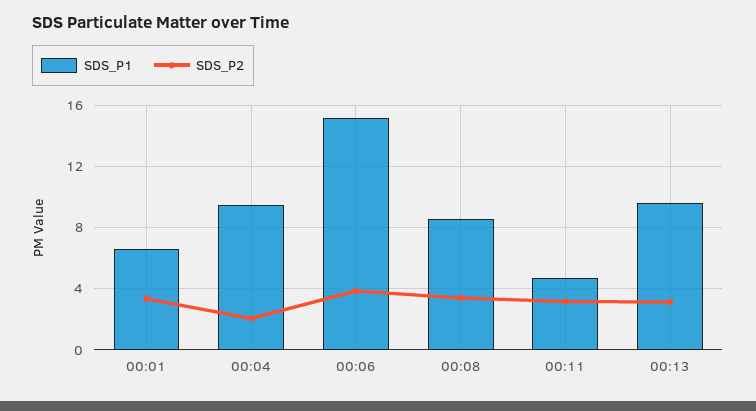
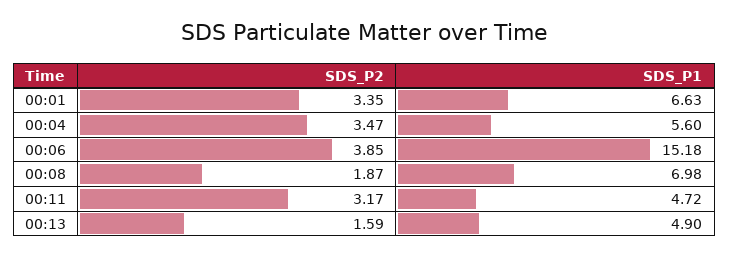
  {
    "SDS_P1": {
      "00:01": 6.63,
-     "00:04": 9.5,
+     "00:04": 5.6,
      "00:06": 15.18,
-     "00:08": 8.5,
+     "00:08": 6.98,
      "00:11": 4.72,
-     "00:13": 9.5
+     "00:13": 4.9
    },
    "SDS_P2": {
      "00:01": 3.35,
-     "00:04": 2,
+     "00:04": 3.47,
      "00:06": 3.85,
-     "00:08": 3.5,
+     "00:08": 1.87,
      "00:11": 3.17,
-     "00:13": 3
+     "00:13": 1.59
    }
  }

